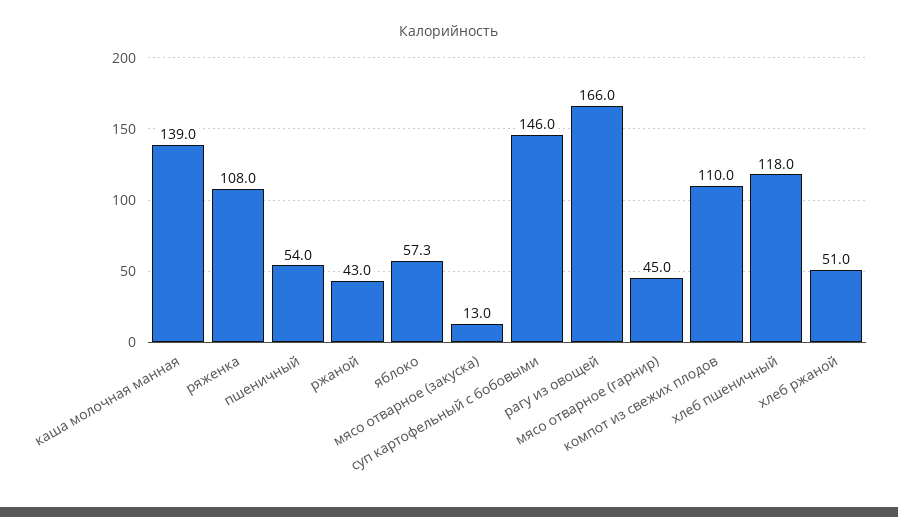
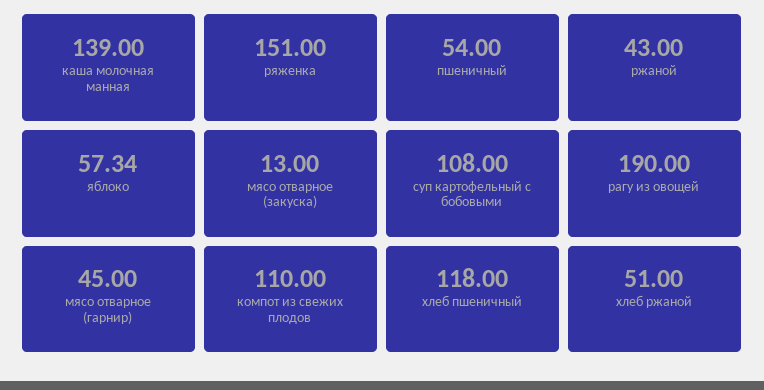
  {
    "каша молочная манная": 139,
-   "ряженка": 108,
+   "ряженка": 151,
    "пшеничный": 54,
    "ржаной": 43,
    "яблоко": 57.34,
    "мясо отварное (закуска)": 13,
-   "суп картофельный с бобовыми": 146,
+   "суп картофельный с бобовыми": 108,
-   "рагу из овощей": 166,
+   "рагу из овощей": 190,
    "мясо отварное (гарнир)": 45,
    "компот из свежих плодов": 110,
    "хлеб пшеничный": 118,
    "хлеб ржаной": 51
  }

